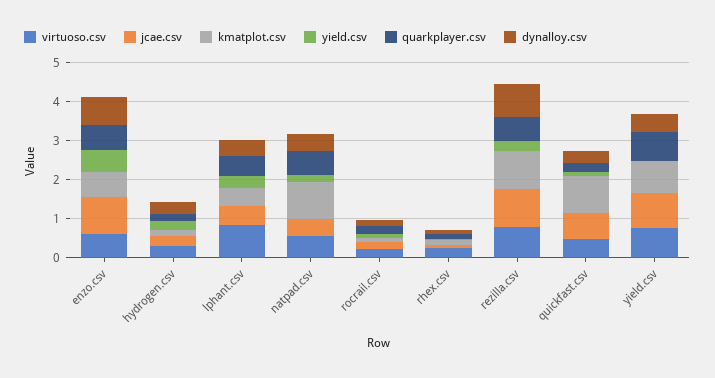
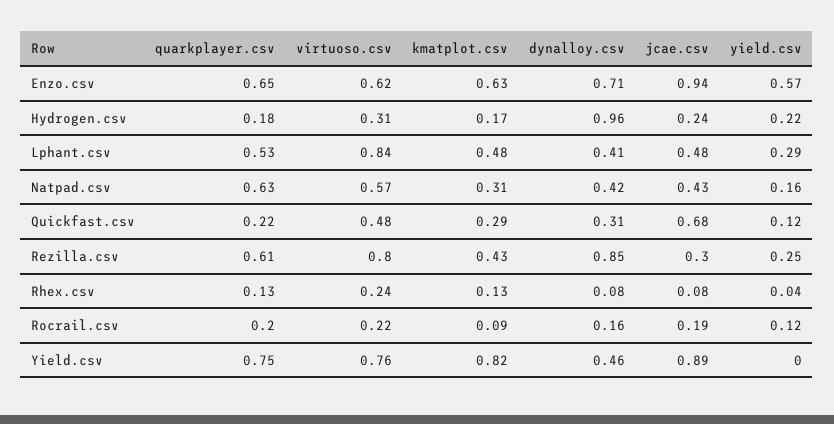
  {
    "virtuoso.csv": {
      "enzo.csv": 0.62,
      "hydrogen.csv": 0.31,
      "lphant.csv": 0.84,
      "natpad.csv": 0.57,
      "rocrail.csv": 0.22,
      "rhex.csv": 0.24,
      "rezilla.csv": 0.8,
      "quickfast.csv": 0.48,
      "yield.csv": 0.76
    },
    "jcae.csv": {
      "enzo.csv": 0.94,
      "hydrogen.csv": 0.24,
      "lphant.csv": 0.48,
      "natpad.csv": 0.43,
      "rocrail.csv": 0.19,
      "rhex.csv": 0.08,
-     "rezilla.csv": 1,
+     "rezilla.csv": 0.3,
      "quickfast.csv": 0.68,
      "yield.csv": 0.89
    },
    "kmatplot.csv": {
      "enzo.csv": 0.63,
      "hydrogen.csv": 0.17,
      "lphant.csv": 0.48,
-     "natpad.csv": 1,
+     "natpad.csv": 0.31,
      "rocrail.csv": 0.09,
      "rhex.csv": 0.13,
-     "rezilla.csv": 1,
+     "rezilla.csv": 0.43,
-     "quickfast.csv": 1,
+     "quickfast.csv": 0.29,
      "yield.csv": 0.82
    },
    "yield.csv": {
      "enzo.csv": 0.57,
      "hydrogen.csv": 0.22,
      "lphant.csv": 0.29,
      "natpad.csv": 0.16,
      "rocrail.csv": 0.12,
      "rhex.csv": 0.04,
      "rezilla.csv": 0.25,
      "quickfast.csv": 0.12,
      "yield.csv": 0
    },
    "quarkplayer.csv": {
      "enzo.csv": 0.65,
      "hydrogen.csv": 0.18,
      "lphant.csv": 0.53,
      "natpad.csv": 0.63,
      "rocrail.csv": 0.2,
      "rhex.csv": 0.13,
      "rezilla.csv": 0.61,
      "quickfast.csv": 0.22,
      "yield.csv": 0.75
    },
    "dynalloy.csv": {
      "enzo.csv": 0.71,
-     "hydrogen.csv": 0.25,
+     "hydrogen.csv": 0.96,
      "lphant.csv": 0.41,
      "natpad.csv": 0.42,
      "rocrail.csv": 0.16,
      "rhex.csv": 0.08,
      "rezilla.csv": 0.85,
      "quickfast.csv": 0.31,
      "yield.csv": 0.46
    }
  }

